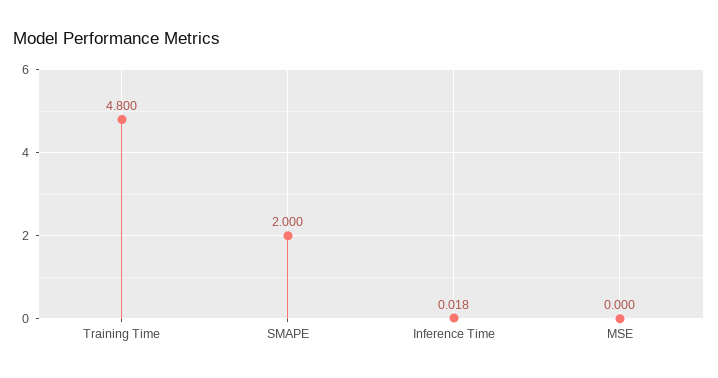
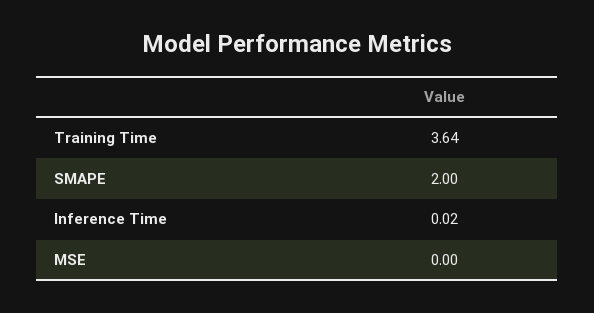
  {
-   "Training Time": 4.8,
+   "Training Time": 3.64,
    "SMAPE": 2,
    "Inference Time": 0.018,
    "MSE": 0
  }

